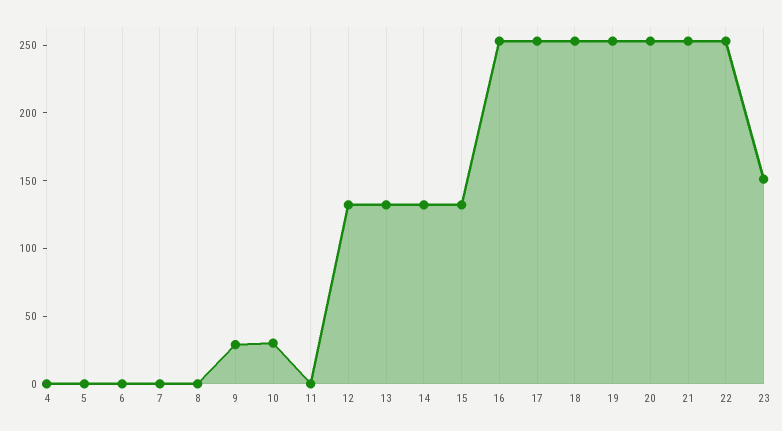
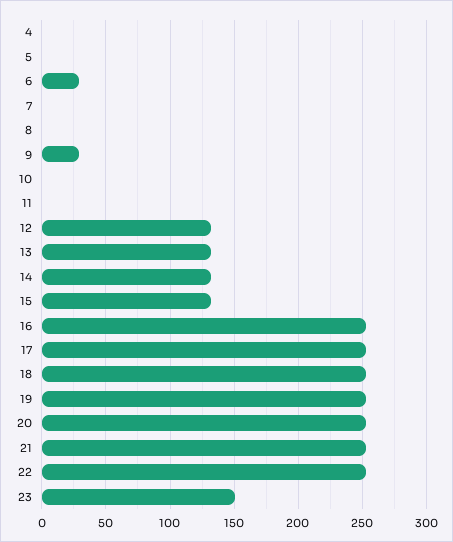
  {
    "4": 0,
    "5": 0,
-   "6": 0,
+   "6": 30,
    "7": 0,
    "8": 0,
    "9": 30,
-   "10": 30,
+   "10": 0,
    "11": 0,
    "12": 130,
    "13": 130,
    "14": 130,
    "15": 130,
    "16": 255,
    "17": 255,
    "18": 255,
    "19": 255,
    "20": 255,
    "21": 255,
    "22": 255,
    "23": 150
  }

